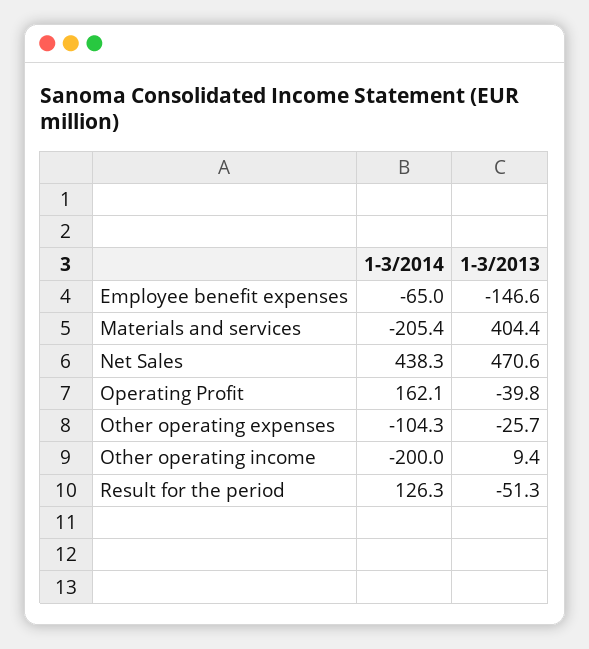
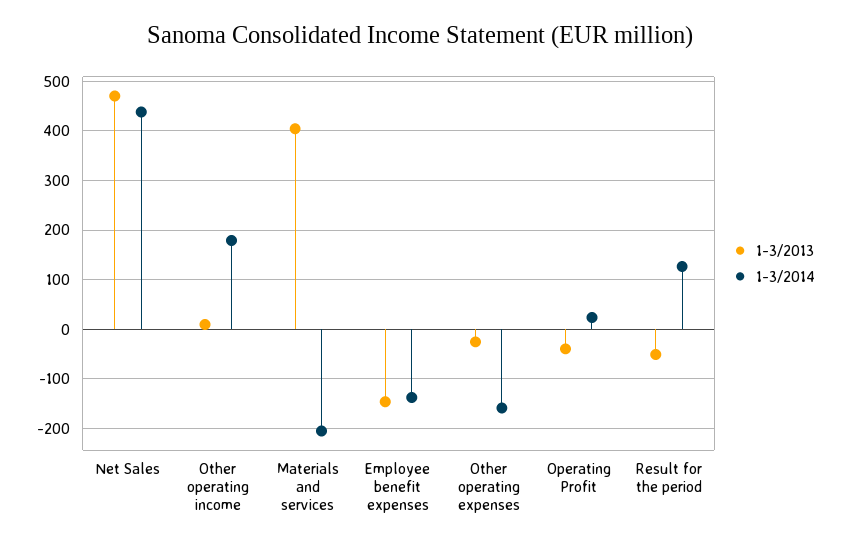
  {
    "1-3/2014": {
-     "Employee benefit expenses": -65,
+     "Employee benefit expenses": -140,
      "Materials and services": -205.4,
      "Net Sales": 438.3,
-     "Operating Profit": 162.1,
+     "Operating Profit": 20,
-     "Other operating expenses": -104.3,
+     "Other operating expenses": -160,
-     "Other operating income": -200,
+     "Other operating income": 180,
      "Result for the period": 126.3
    },
    "1-3/2013": {
      "Employee benefit expenses": -146.6,
      "Materials and services": 404.4,
      "Net Sales": 470.6,
      "Operating Profit": -39.8,
      "Other operating expenses": -25.7,
      "Other operating income": 9.4,
      "Result for the period": -51.3
    }
  }

